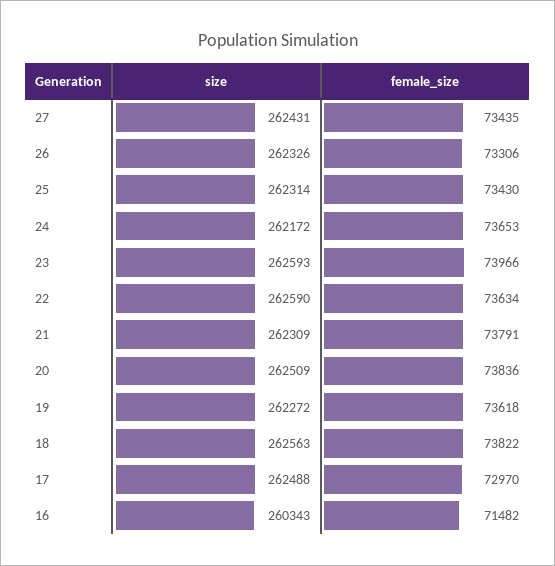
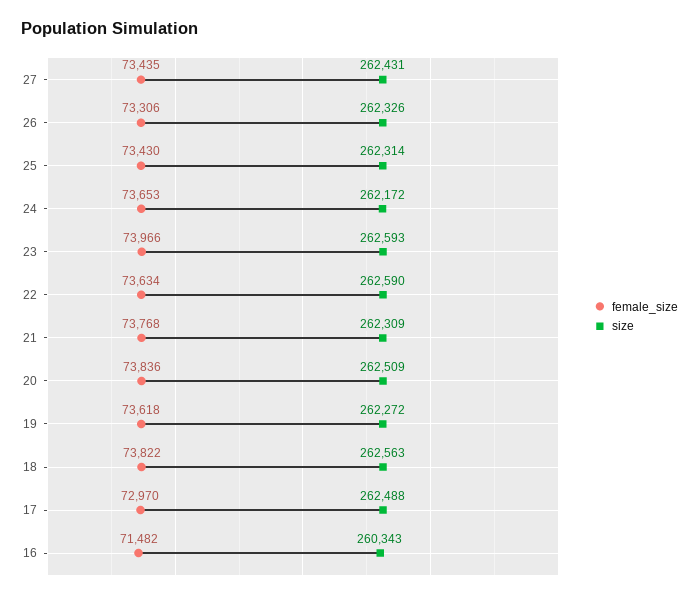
  {
    "size": {
      "27": 262431,
      "26": 262326,
      "25": 262314,
      "24": 262172,
      "23": 262593,
      "22": 262590,
      "21": 262309,
      "20": 262509,
      "19": 262272,
      "18": 262563,
      "17": 262488,
      "16": 260343
    },
    "female_size": {
      "27": 73435,
      "26": 73306,
      "25": 73430,
      "24": 73653,
      "23": 73966,
      "22": 73634,
-     "21": 73791,
+     "21": 73768,
      "20": 73836,
      "19": 73618,
      "18": 73822,
      "17": 72970,
      "16": 71482
    }
  }

